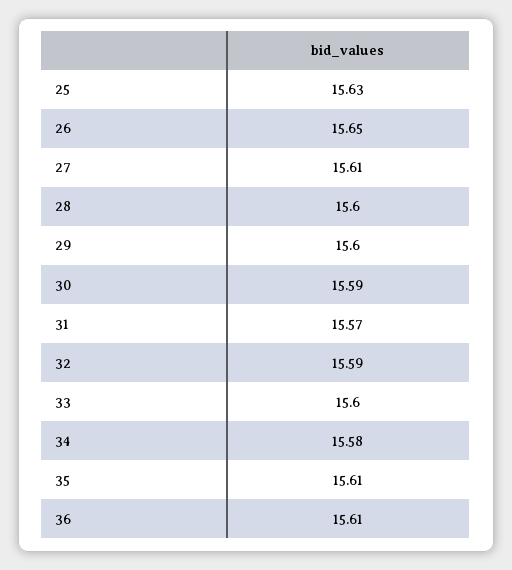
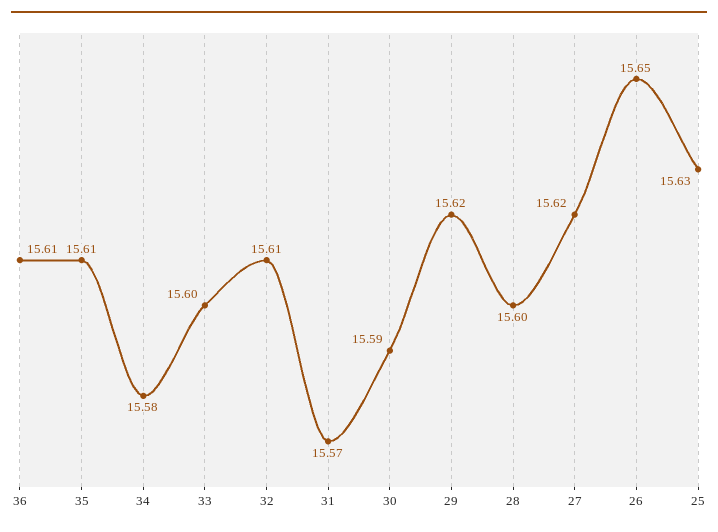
  {
    "25": 15.63,
    "26": 15.65,
-   "27": 15.61,
+   "27": 15.62,
    "28": 15.6,
-   "29": 15.6,
+   "29": 15.62,
    "30": 15.59,
    "31": 15.57,
-   "32": 15.59,
+   "32": 15.61,
    "33": 15.6,
    "34": 15.58,
    "35": 15.61,
    "36": 15.61
  }

